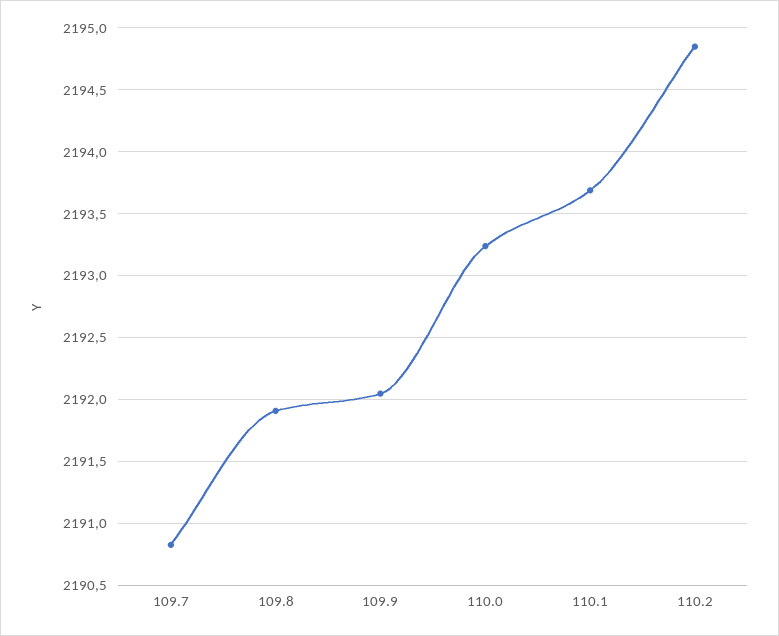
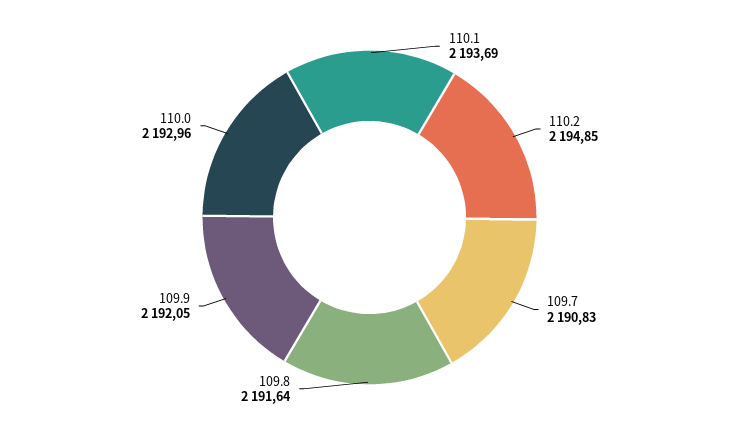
  {
    "109.7": 2190.83,
-   "109.8": 2191.9,
+   "109.8": 2191.64,
    "109.9": 2192.05,
-   "110.0": 2193.25,
+   "110.0": 2192.96,
    "110.1": 2193.69,
    "110.2": 2194.85
  }

